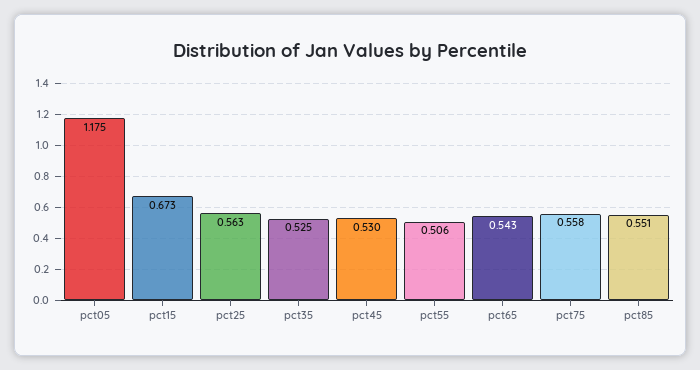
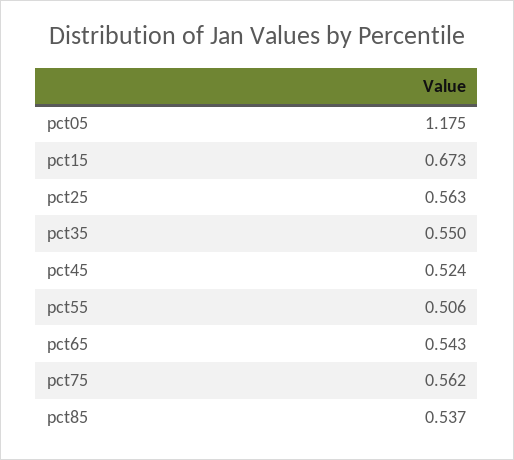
  {
    "pct05": 1.175,
    "pct15": 0.673,
    "pct25": 0.563,
-   "pct35": 0.525,
+   "pct35": 0.55,
-   "pct45": 0.53,
+   "pct45": 0.524,
    "pct55": 0.506,
    "pct65": 0.543,
-   "pct75": 0.558,
+   "pct75": 0.562,
-   "pct85": 0.551
+   "pct85": 0.537
  }

